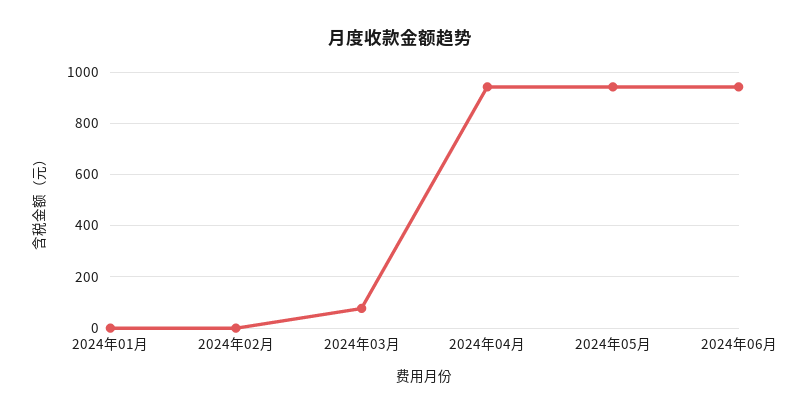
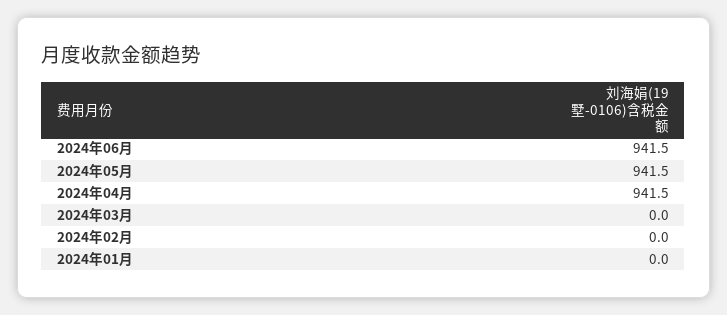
  {
    "2024年01月": 0,
    "2024年02月": 0,
-   "2024年03月": 75,
+   "2024年03月": 0,
    "2024年04月": 941.5,
    "2024年05月": 941.5,
    "2024年06月": 941.5
  }

